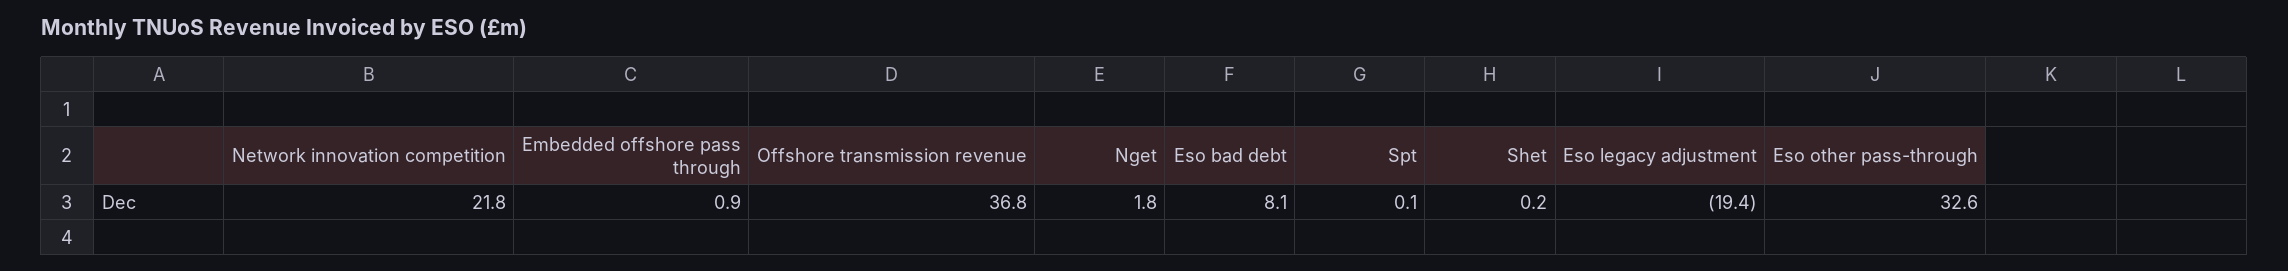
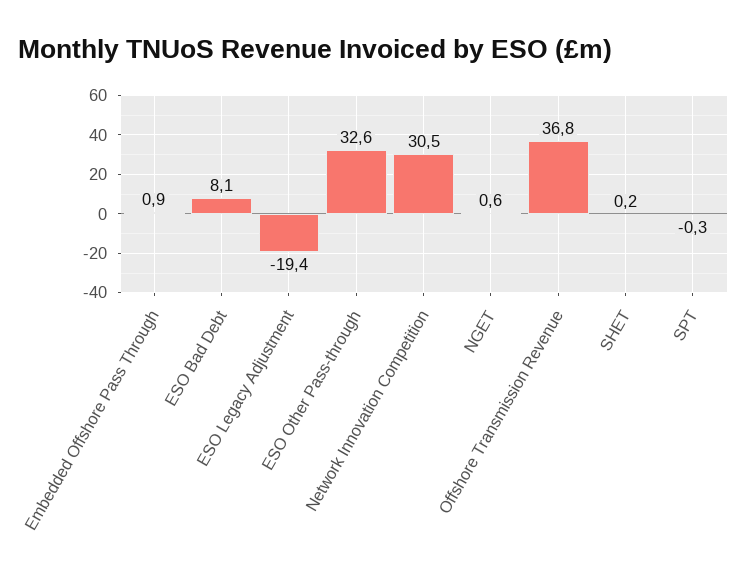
  {
-   "Network innovation competition": 21.8,
+   "Network innovation competition": 30.5,
    "Embedded offshore pass through": 0.9,
    "Offshore transmission revenue": 36.8,
-   "Nget": 1.8,
+   "Nget": 0.6,
    "Eso bad debt": 8.1,
-   "Spt": 0.1,
+   "Spt": -0.3,
    "Shet": 0.2,
    "Eso legacy adjustment": -19.4,
    "Eso other pass-through": 32.6
  }

